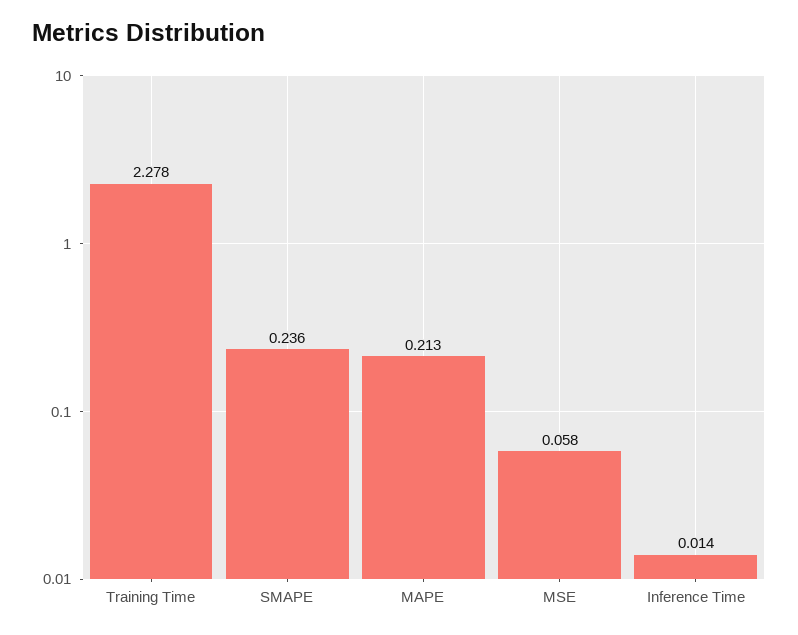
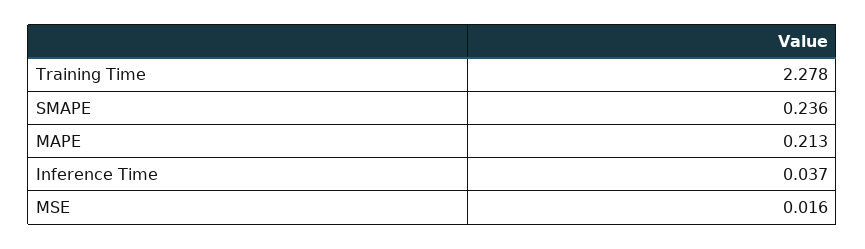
  {
    "Training Time": 2.278,
    "SMAPE": 0.236,
    "MAPE": 0.213,
-   "MSE": 0.058,
+   "MSE": 0.016,
-   "Inference Time": 0.014
+   "Inference Time": 0.037
  }

